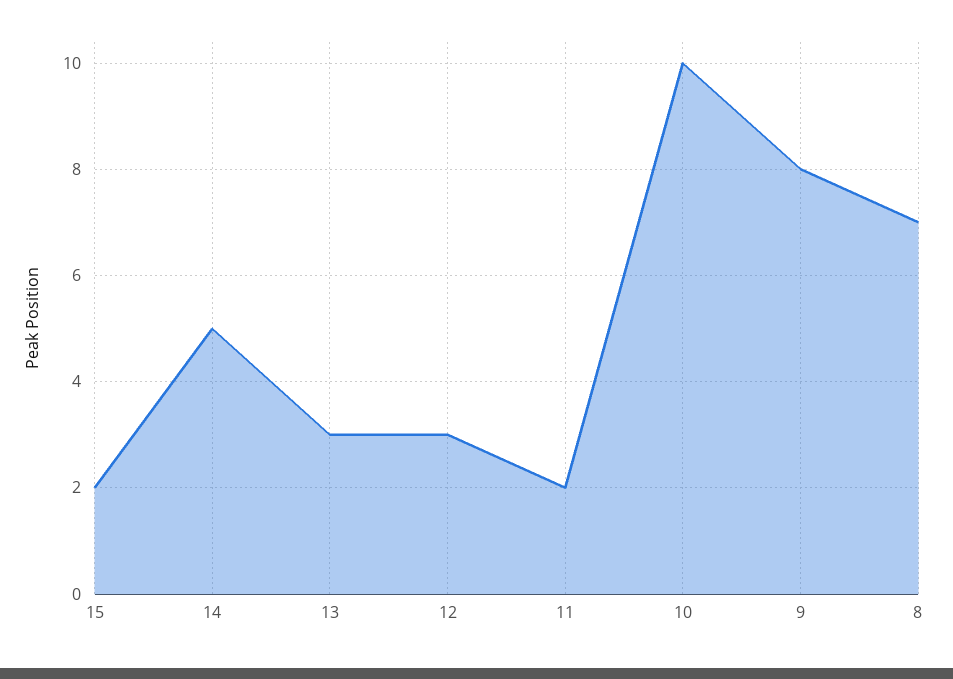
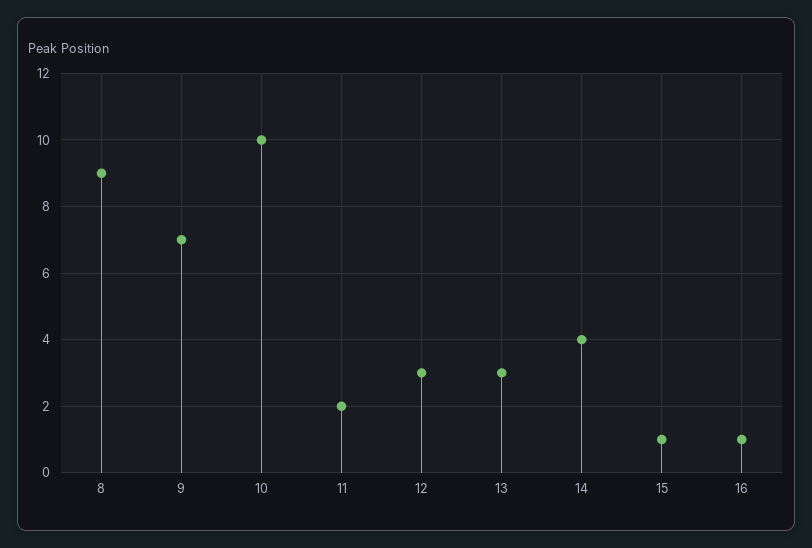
  {
-   "15": 2,
+   "15": 1,
-   "14": 5,
+   "14": 4,
    "13": 3,
    "12": 3,
    "11": 2,
    "10": 10,
-   "9": 8,
+   "9": 7,
-   "8": 7
+   "8": 9,
+   "16": 1
  }

